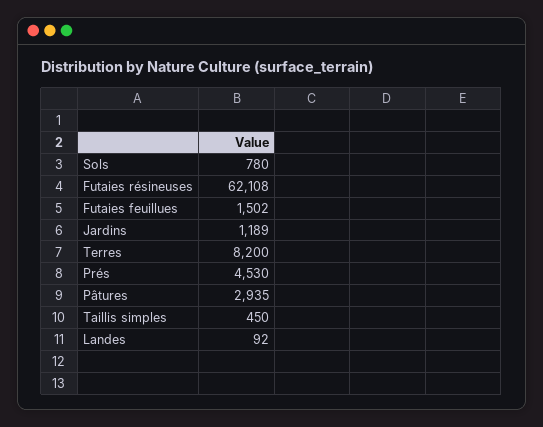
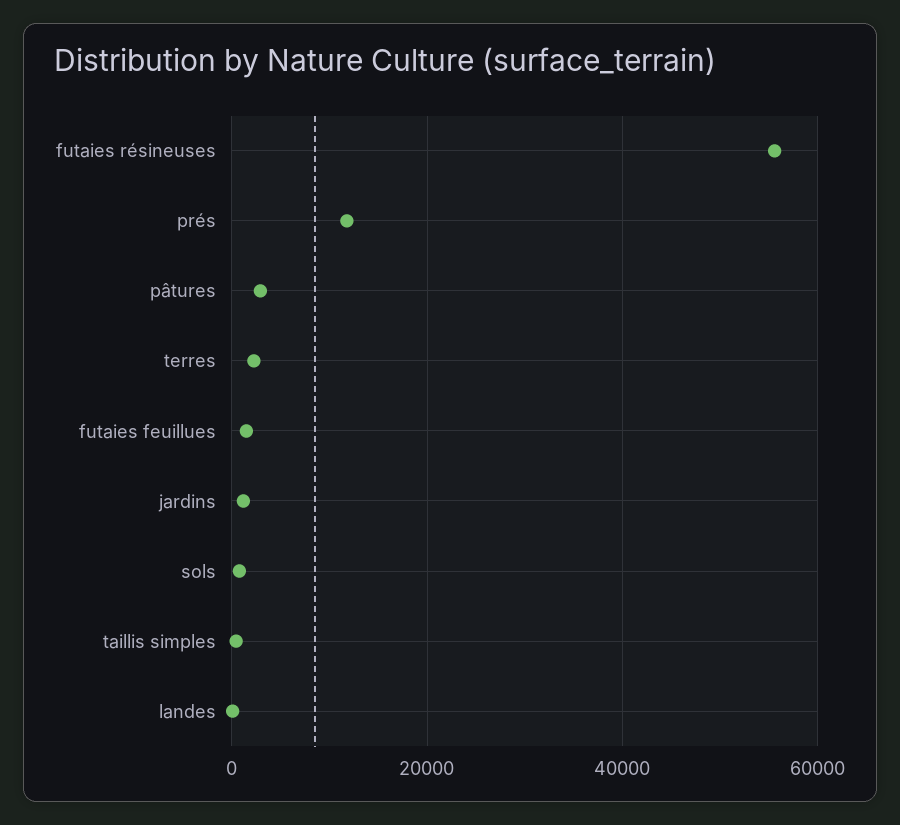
  {
    "Sols": 780,
-   "Futaies résineuses": 62108,
+   "Futaies résineuses": 56000,
    "Futaies feuillues": 1502,
    "Jardins": 1189,
-   "Terres": 8200,
+   "Terres": 2000,
-   "Prés": 4530,
+   "Prés": 12000,
    "Pâtures": 2935,
    "Taillis simples": 450,
    "Landes": 92
  }

